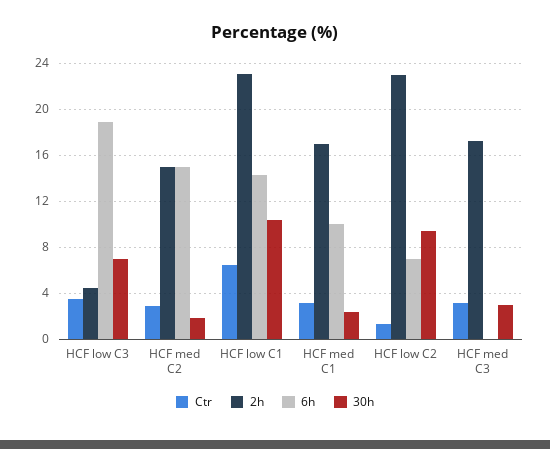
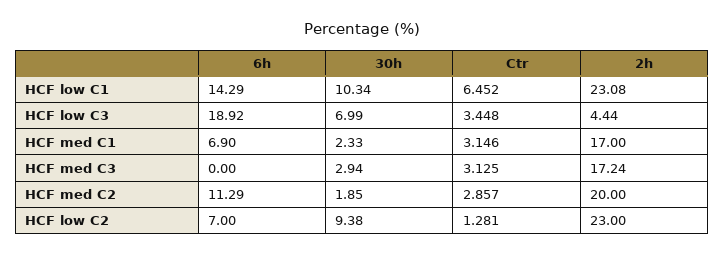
  {
    "Ctr": {
      "HCF low C3": 3.448,
      "HCF med C2": 2.857,
      "HCF low C1": 6.452,
      "HCF med C1": 3.146,
      "HCF low C2": 1.281,
      "HCF med C3": 3.125
    },
    "2h": {
      "HCF low C3": 4.44,
-     "HCF med C2": 15,
+     "HCF med C2": 20,
      "HCF low C1": 23.08,
      "HCF med C1": 17,
      "HCF low C2": 23,
      "HCF med C3": 17.24
    },
    "6h": {
      "HCF low C3": 18.92,
-     "HCF med C2": 15,
+     "HCF med C2": 11.29,
      "HCF low C1": 14.29,
-     "HCF med C1": 10,
+     "HCF med C1": 6.9,
      "HCF low C2": 7,
      "HCF med C3": 0
    },
    "30h": {
      "HCF low C3": 6.99,
      "HCF med C2": 1.85,
      "HCF low C1": 10.34,
      "HCF med C1": 2.33,
      "HCF low C2": 9.38,
      "HCF med C3": 2.94
    }
  }

